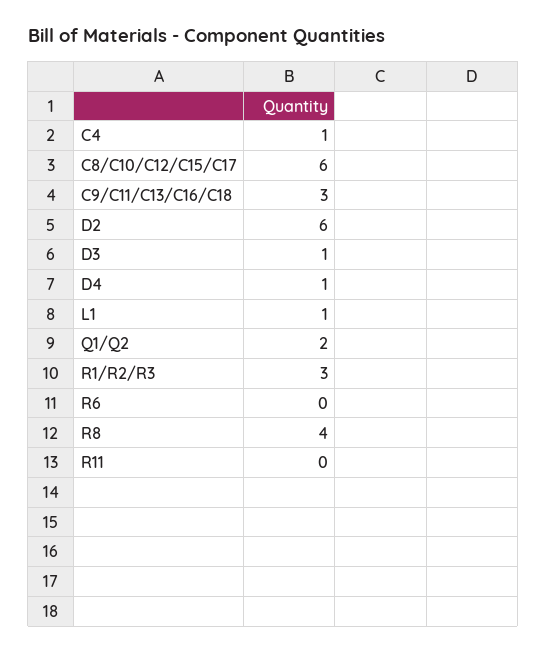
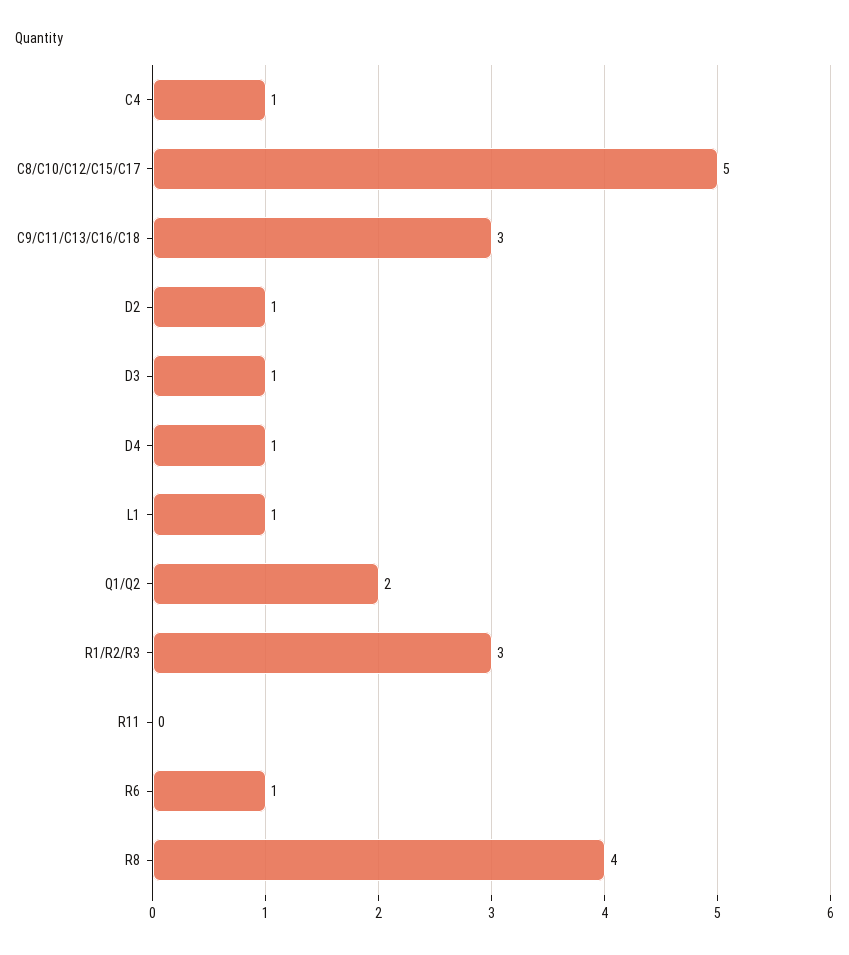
  {
    "C4": 1,
-   "C8/C10/C12/C15/C17": 6,
+   "C8/C10/C12/C15/C17": 5,
    "C9/C11/C13/C16/C18": 3,
-   "D2": 6,
+   "D2": 1,
    "D3": 1,
    "D4": 1,
    "L1": 1,
    "Q1/Q2": 2,
    "R1/R2/R3": 3,
-   "R6": 0,
+   "R6": 1,
    "R8": 4,
    "R11": 0
  }

